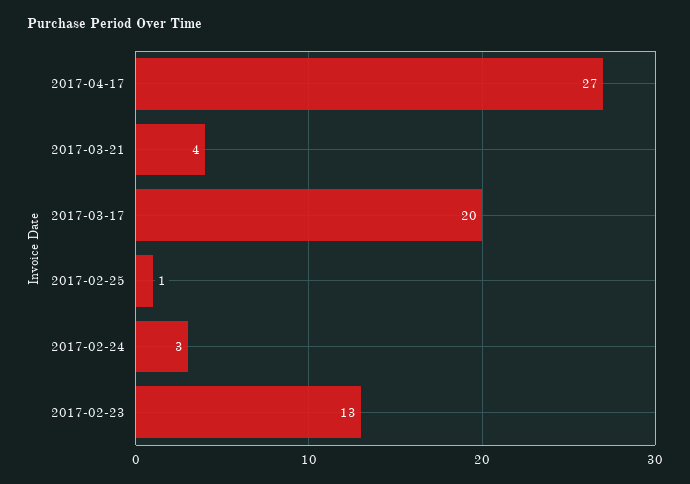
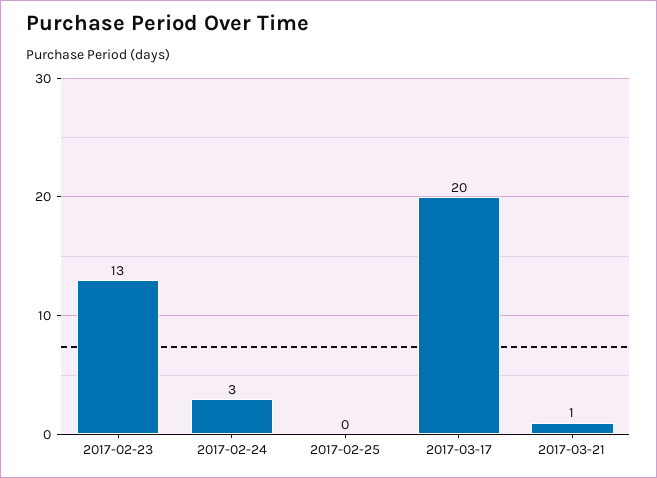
  {
-   "2017-04-17": 27,
-   "2017-03-21": 4,
+   "2017-03-21": 1,
    "2017-03-17": 20,
-   "2017-02-25": 1,
+   "2017-02-25": 0,
    "2017-02-24": 3,
    "2017-02-23": 13
  }

